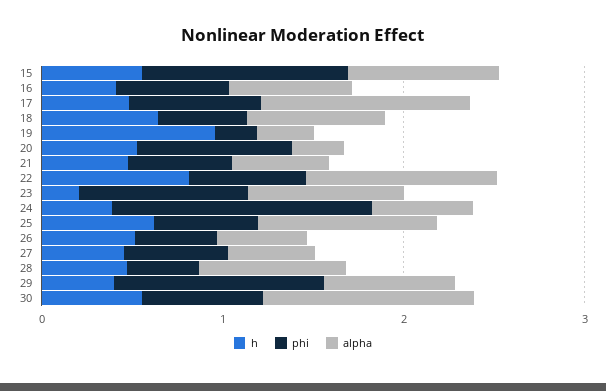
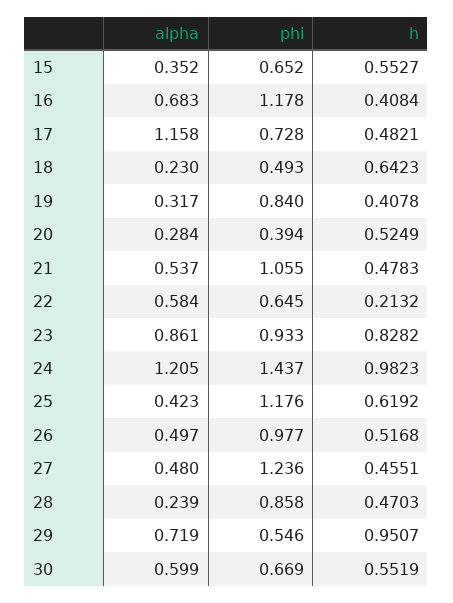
  {
    "h": {
      "15": 0.5527,
      "16": 0.4084,
      "17": 0.4821,
      "18": 0.6423,
-     "19": 1,
+     "19": 0.4078,
      "20": 0.5249,
      "21": 0.4783,
-     "22": 0.8,
+     "22": 0.2132,
-     "23": 0.2,
+     "23": 0.8282,
-     "24": 0.4,
+     "24": 0.9823,
      "25": 0.6192,
      "26": 0.5168,
      "27": 0.4551,
      "28": 0.4703,
-     "29": 0.4,
+     "29": 0.9507,
      "30": 0.5519
    },
    "phi": {
-     "15": 1.2,
+     "15": 0.652,
-     "16": 0.6,
+     "16": 1.178,
      "17": 0.728,
      "18": 0.493,
-     "19": 0.2,
+     "19": 0.84,
-     "20": 0.8,
+     "20": 0.394,
-     "21": 0.6,
+     "21": 1.055,
      "22": 0.645,
      "23": 0.933,
      "24": 1.437,
-     "25": 0.6,
+     "25": 1.176,
-     "26": 0.4,
+     "26": 0.977,
-     "27": 0.6,
+     "27": 1.236,
-     "28": 0.4,
+     "28": 0.858,
-     "29": 1.2,
+     "29": 0.546,
      "30": 0.669
    },
    "alpha": {
-     "15": 0.8,
+     "15": 0.352,
      "16": 0.683,
      "17": 1.158,
-     "18": 0.8,
+     "18": 0.23,
      "19": 0.317,
      "20": 0.284,
      "21": 0.537,
-     "22": 1,
+     "22": 0.584,
      "23": 0.861,
-     "24": 0.6,
+     "24": 1.205,
-     "25": 1,
+     "25": 0.423,
      "26": 0.497,
      "27": 0.48,
-     "28": 0.8,
+     "28": 0.239,
      "29": 0.719,
-     "30": 1.2
+     "30": 0.599
    }
  }

